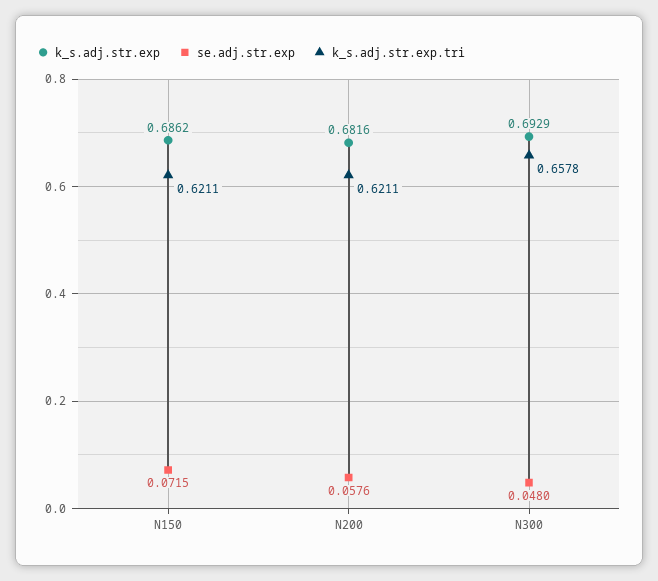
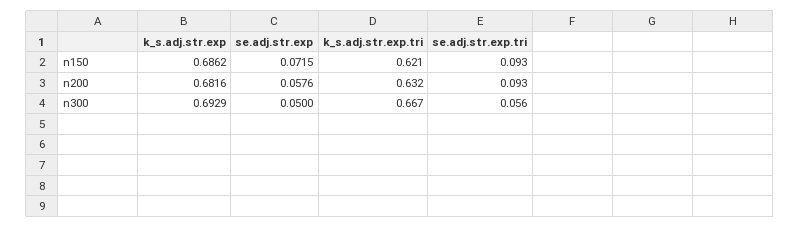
  {
    "k_s.adj.str.exp": {
      "N150": 0.6862,
      "N200": 0.6816,
      "N300": 0.6929
    },
    "se.adj.str.exp": {
      "N150": 0.0715,
      "N200": 0.0576,
-     "N300": 0.048
+     "N300": 0.05
    },
    "k_s.adj.str.exp.tri": {
      "N150": 0.6211,
-     "N200": 0.6211,
+     "N200": 0.632,
-     "N300": 0.6578
+     "N300": 0.667
-   }
+   },
+   "se.adj.str.exp.tri": {
+     "N150": 0.093,
+     "N200": 0.093,
+     "N300": 0.056
+   }
  }

